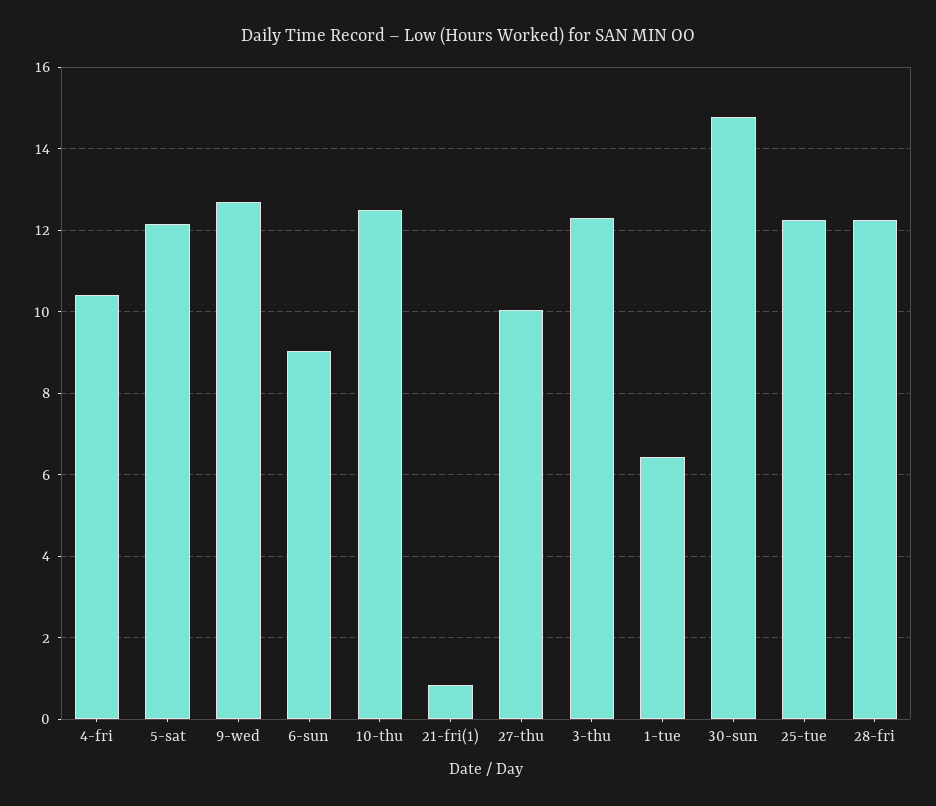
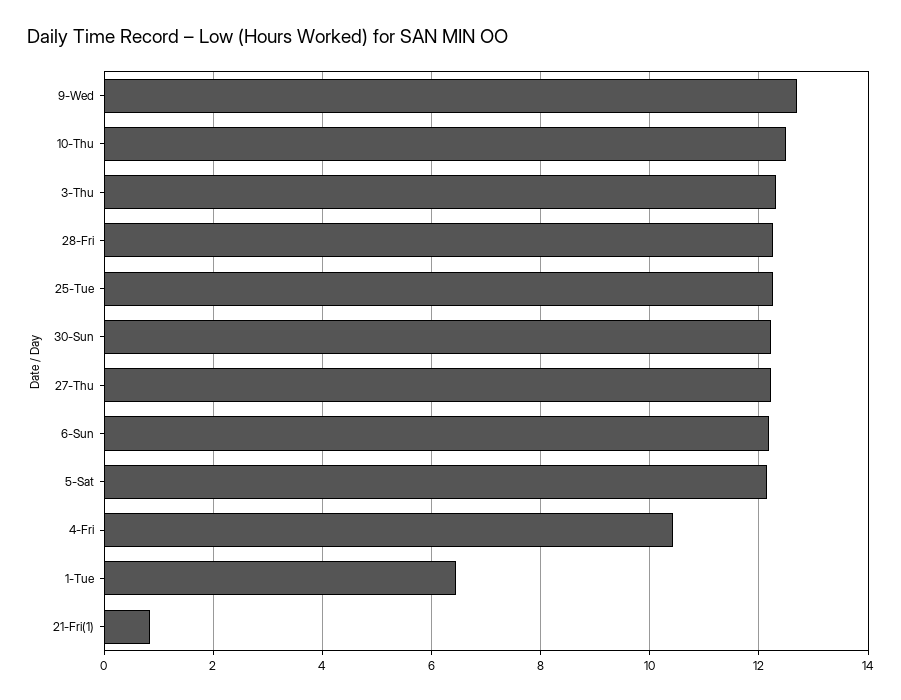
  {
    "4-fri": 10.4,
    "5-sat": 12.2,
    "9-wed": 12.8,
-   "6-sun": 9,
+   "6-sun": 12.2,
    "10-thu": 12.4,
    "21-fri(1)": 0.8,
-   "27-thu": 10,
+   "27-thu": 12.2,
    "3-thu": 12.4,
    "1-tue": 6.4,
-   "30-sun": 14.8,
+   "30-sun": 12.2,
    "25-tue": 12.2,
    "28-fri": 12.2
  }

